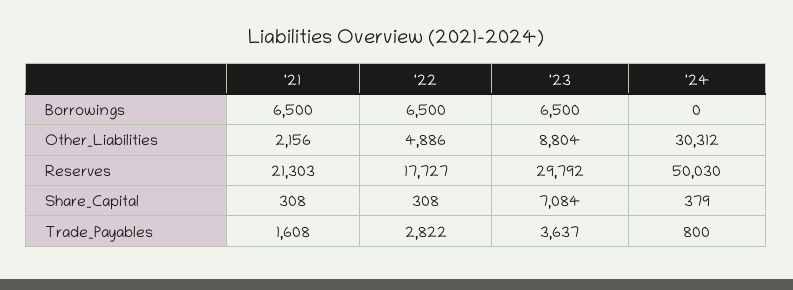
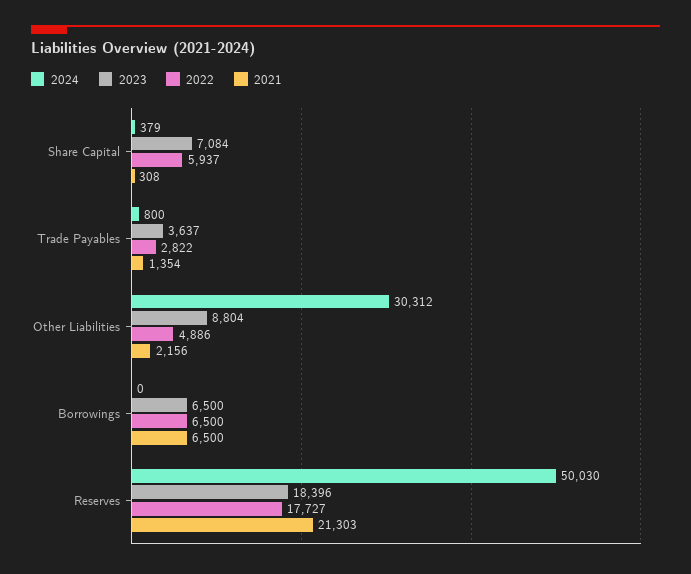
  {
    "'21": {
      "Borrowings": 6500,
      "Other_Liabilities": 2156,
      "Reserves": 21303,
      "Share_Capital": 308,
-     "Trade_Payables": 1608
+     "Trade_Payables": 1354
    },
    "'22": {
      "Borrowings": 6500,
      "Other_Liabilities": 4886,
      "Reserves": 17727,
-     "Share_Capital": 308,
+     "Share_Capital": 5937,
      "Trade_Payables": 2822
    },
    "'23": {
      "Borrowings": 6500,
      "Other_Liabilities": 8804,
-     "Reserves": 29792,
+     "Reserves": 18396,
      "Share_Capital": 7084,
      "Trade_Payables": 3637
    },
    "'24": {
      "Borrowings": 0,
      "Other_Liabilities": 30312,
      "Reserves": 50030,
      "Share_Capital": 379,
      "Trade_Payables": 800
    }
  }

